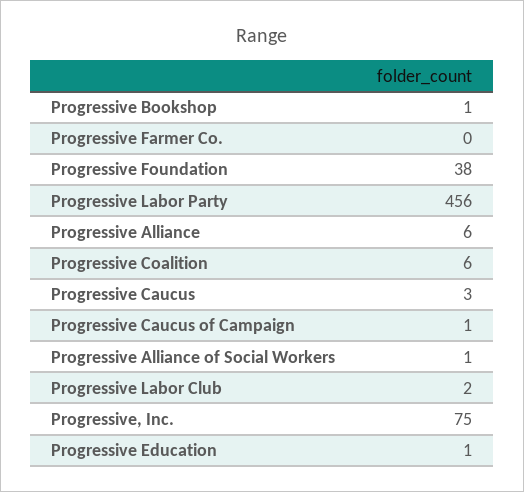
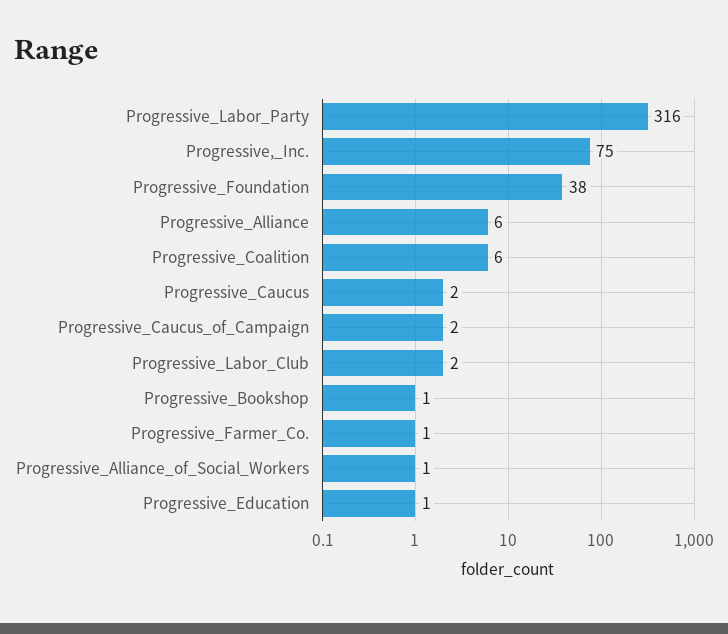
  {
    "Progressive Bookshop": 1,
-   "Progressive Farmer Co.": 0,
+   "Progressive Farmer Co.": 1,
    "Progressive Foundation": 38,
-   "Progressive Labor Party": 456,
+   "Progressive Labor Party": 316,
    "Progressive Alliance": 6,
    "Progressive Coalition": 6,
-   "Progressive Caucus": 3,
+   "Progressive Caucus": 2,
-   "Progressive Caucus of Campaign": 1,
+   "Progressive Caucus of Campaign": 2,
    "Progressive Alliance of Social Workers": 1,
    "Progressive Labor Club": 2,
    "Progressive, Inc.": 75,
    "Progressive Education": 1
  }

